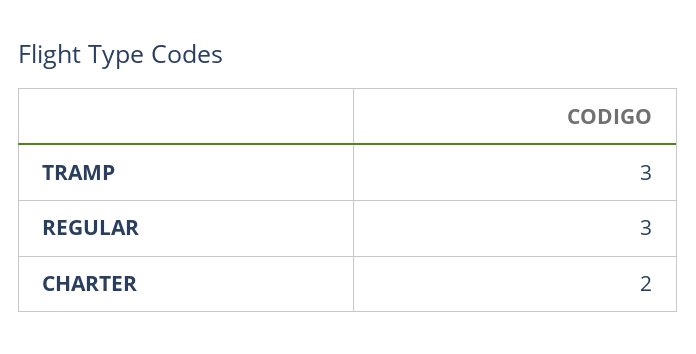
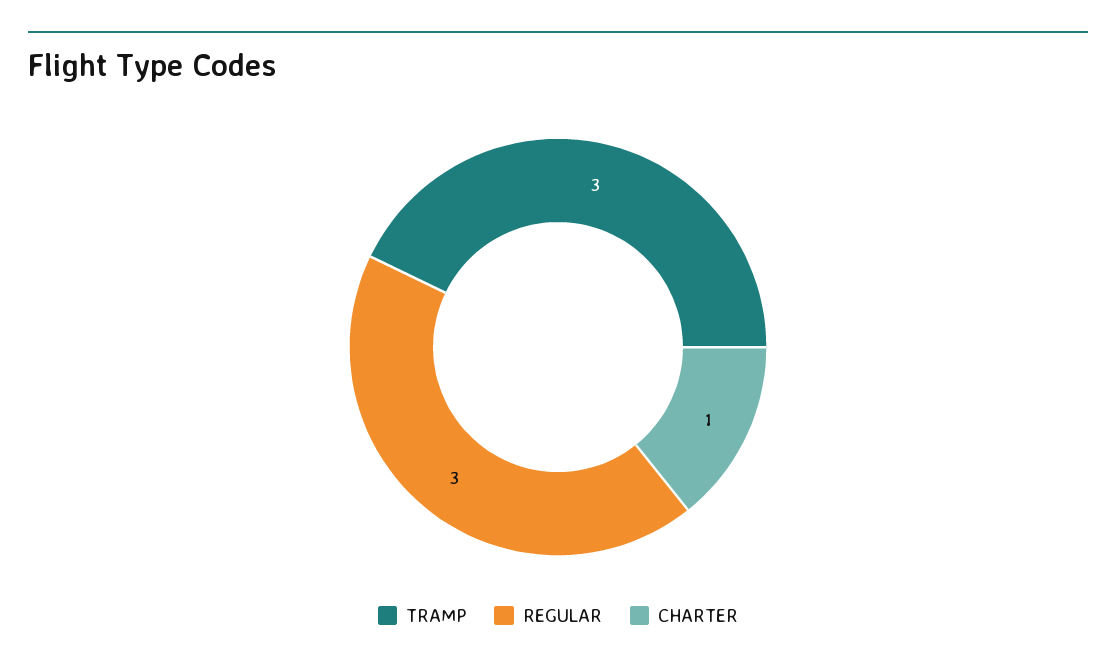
  {
    "TRAMP": 3,
    "REGULAR": 3,
-   "CHARTER": 2
+   "CHARTER": 1
  }

